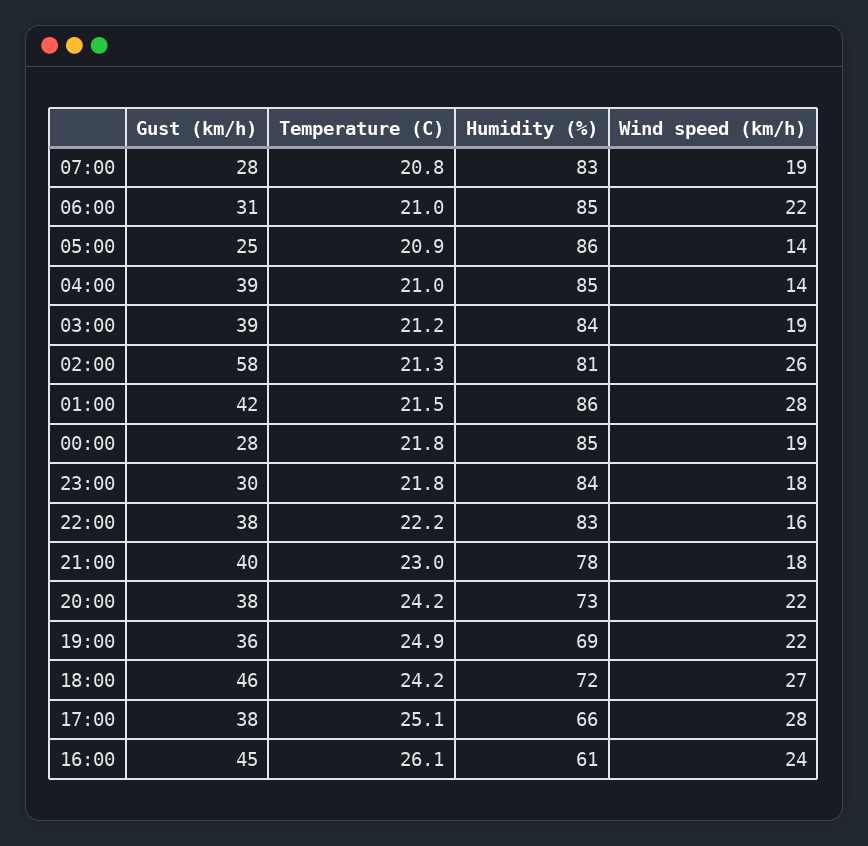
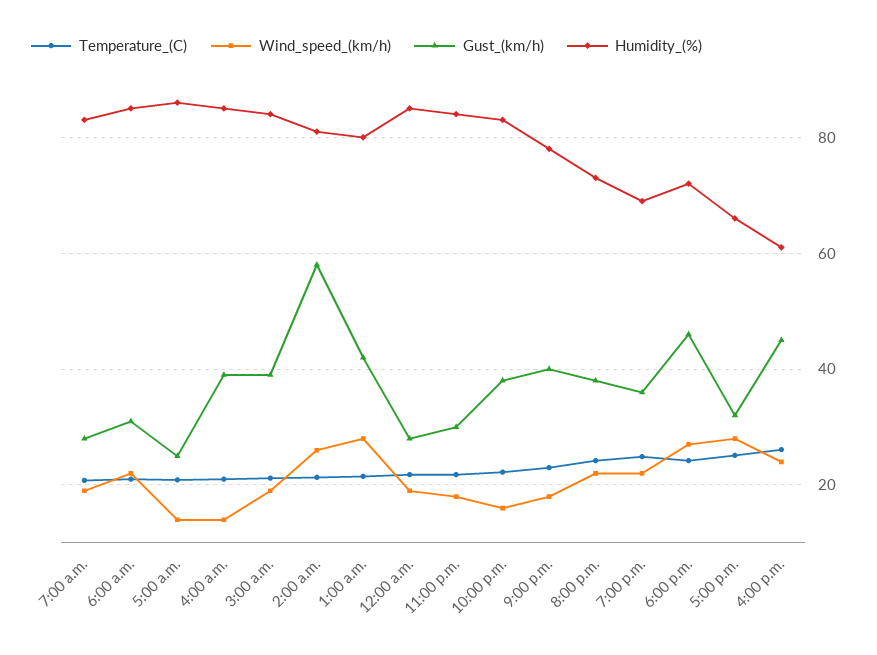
  {
    "Gust (km/h)": {
      "07:00": 28,
      "06:00": 31,
      "05:00": 25,
      "04:00": 39,
      "03:00": 39,
      "02:00": 58,
      "01:00": 42,
      "00:00": 28,
      "23:00": 30,
      "22:00": 38,
      "21:00": 40,
      "20:00": 38,
      "19:00": 36,
      "18:00": 46,
-     "17:00": 38,
+     "17:00": 32,
      "16:00": 45
    },
    "Temperature (C)": {
      "07:00": 20.8,
      "06:00": 21,
      "05:00": 20.9,
      "04:00": 21,
      "03:00": 21.2,
      "02:00": 21.3,
      "01:00": 21.5,
      "00:00": 21.8,
      "23:00": 21.8,
      "22:00": 22.2,
      "21:00": 23,
      "20:00": 24.2,
      "19:00": 24.9,
      "18:00": 24.2,
      "17:00": 25.1,
      "16:00": 26.1
    },
    "Humidity (%)": {
      "07:00": 83,
      "06:00": 85,
      "05:00": 86,
      "04:00": 85,
      "03:00": 84,
      "02:00": 81,
-     "01:00": 86,
+     "01:00": 80,
      "00:00": 85,
      "23:00": 84,
      "22:00": 83,
      "21:00": 78,
      "20:00": 73,
      "19:00": 69,
      "18:00": 72,
      "17:00": 66,
      "16:00": 61
    },
    "Wind speed (km/h)": {
      "07:00": 19,
      "06:00": 22,
      "05:00": 14,
      "04:00": 14,
      "03:00": 19,
      "02:00": 26,
      "01:00": 28,
      "00:00": 19,
      "23:00": 18,
      "22:00": 16,
      "21:00": 18,
      "20:00": 22,
      "19:00": 22,
      "18:00": 27,
      "17:00": 28,
      "16:00": 24
    }
  }

